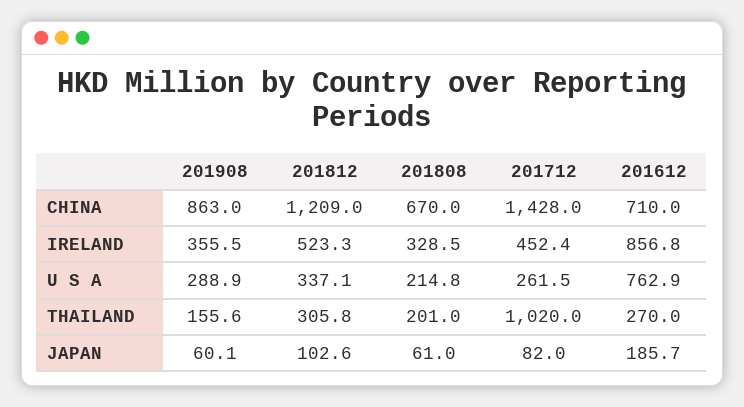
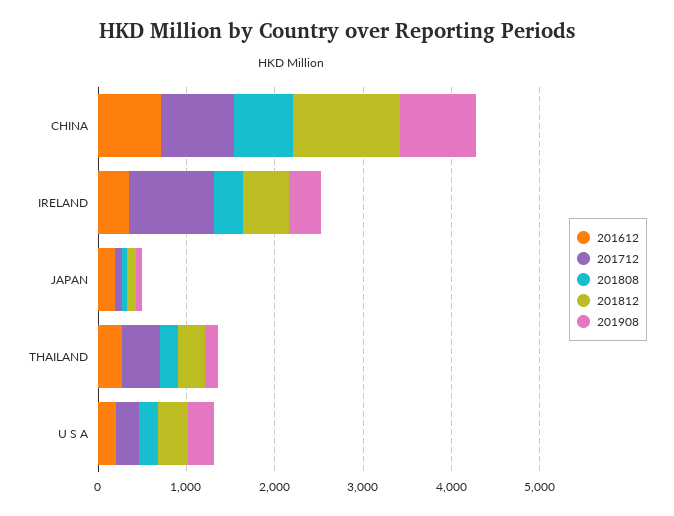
  {
    "201908": {
      "CHINA": 863,
      "IRELAND": 355.5,
      "U S A": 288.9,
      "THAILAND": 155.6,
      "JAPAN": 60.1
    },
    "201812": {
      "CHINA": 1209,
      "IRELAND": 523.3,
      "U S A": 337.1,
      "THAILAND": 305.8,
      "JAPAN": 102.6
    },
    "201808": {
      "CHINA": 670,
      "IRELAND": 328.5,
      "U S A": 214.8,
      "THAILAND": 201,
      "JAPAN": 61
    },
    "201712": {
-     "CHINA": 1428,
+     "CHINA": 800,
-     "IRELAND": 452.4,
+     "IRELAND": 1000,
      "U S A": 261.5,
-     "THAILAND": 1020,
+     "THAILAND": 400,
      "JAPAN": 82
    },
    "201612": {
      "CHINA": 710,
-     "IRELAND": 856.8,
+     "IRELAND": 400,
-     "U S A": 762.9,
+     "U S A": 200,
      "THAILAND": 270,
      "JAPAN": 185.7
    }
  }

